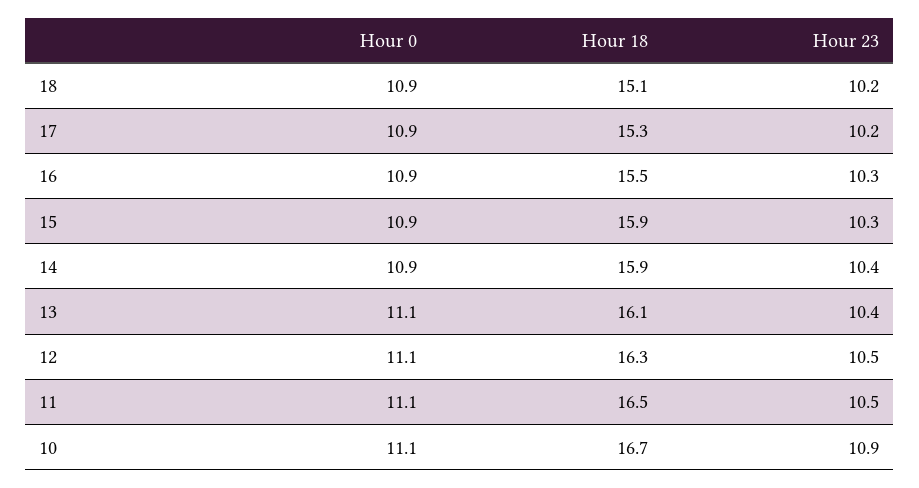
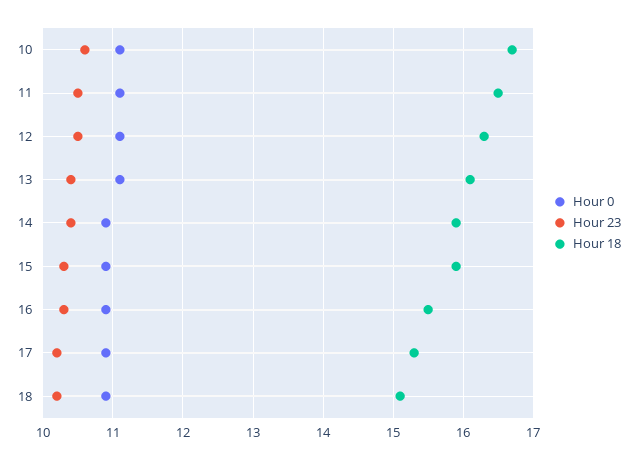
  {
    "Hour 0": {
      "18": 10.9,
      "17": 10.9,
      "16": 10.9,
      "15": 10.9,
      "14": 10.9,
      "13": 11.1,
      "12": 11.1,
      "11": 11.1,
      "10": 11.1
    },
    "Hour 18": {
      "18": 15.1,
      "17": 15.3,
      "16": 15.5,
      "15": 15.9,
      "14": 15.9,
      "13": 16.1,
      "12": 16.3,
      "11": 16.5,
      "10": 16.7
    },
    "Hour 23": {
      "18": 10.2,
      "17": 10.2,
      "16": 10.3,
      "15": 10.3,
      "14": 10.4,
      "13": 10.4,
      "12": 10.5,
      "11": 10.5,
-     "10": 10.9
+     "10": 10.6
    }
  }

